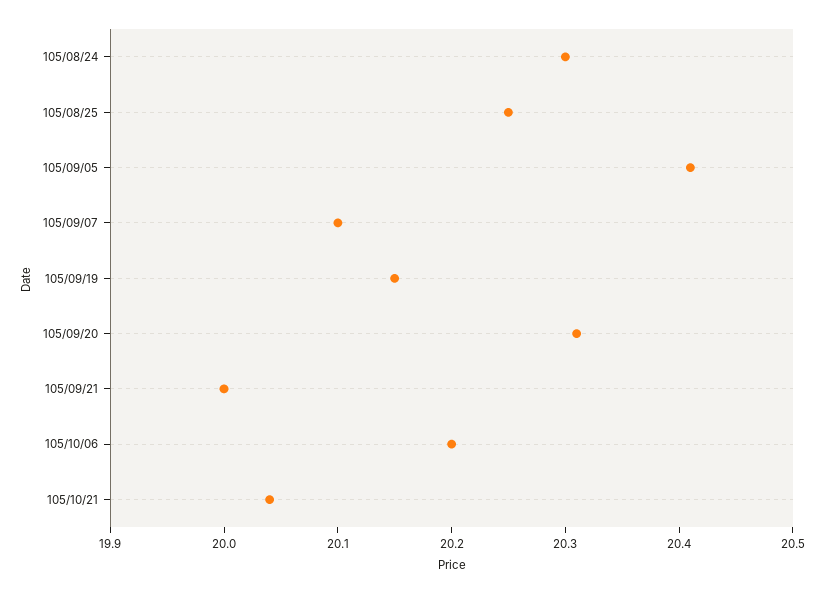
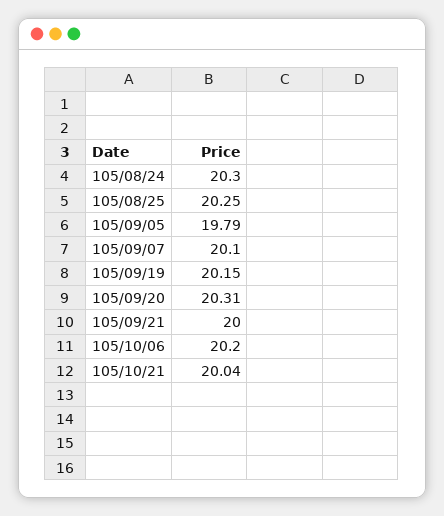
  {
    "105/08/24": 20.3,
    "105/08/25": 20.25,
-   "105/09/05": 20.41,
+   "105/09/05": 19.79,
    "105/09/07": 20.1,
    "105/09/19": 20.15,
    "105/09/20": 20.31,
    "105/09/21": 20,
    "105/10/06": 20.2,
    "105/10/21": 20.04
  }

